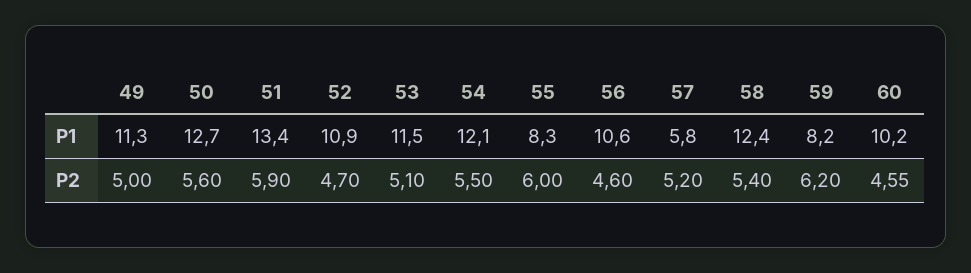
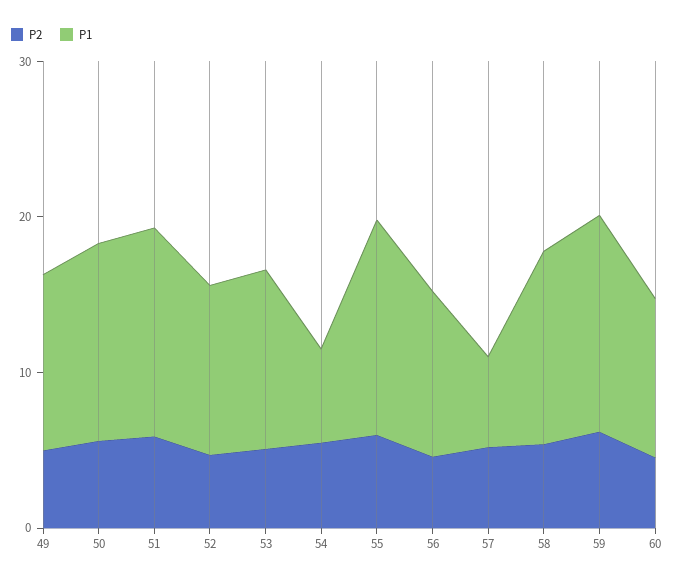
  {
    "P1": {
      "49": 11.3,
      "50": 12.7,
      "51": 13.4,
      "52": 10.9,
      "53": 11.5,
-     "54": 12.1,
+     "54": 6,
-     "55": 8.3,
+     "55": 14,
      "56": 10.6,
      "57": 5.8,
      "58": 12.4,
-     "59": 8.2,
+     "59": 14,
      "60": 10.2
    },
    "P2": {
      "49": 5,
      "50": 5.6,
      "51": 5.9,
      "52": 4.7,
      "53": 5.1,
      "54": 5.5,
      "55": 6,
      "56": 4.6,
      "57": 5.2,
      "58": 5.4,
      "59": 6.2,
      "60": 4.55
    }
  }

